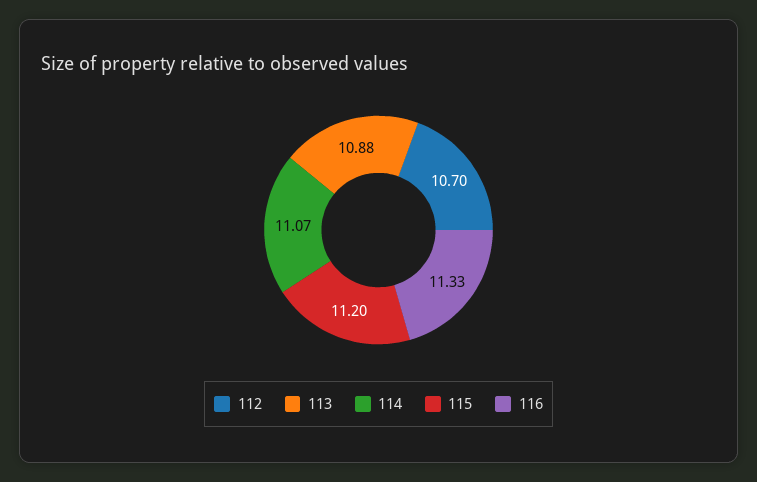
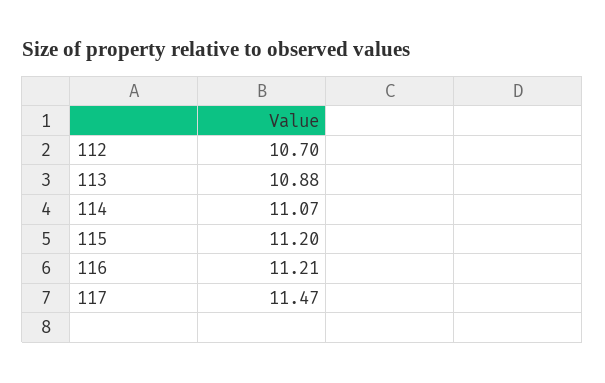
  {
    "112": 10.7,
    "113": 10.88,
    "114": 11.07,
    "115": 11.2,
-   "116": 11.33
+   "116": 11.21,
+   "117": 11.47
  }

